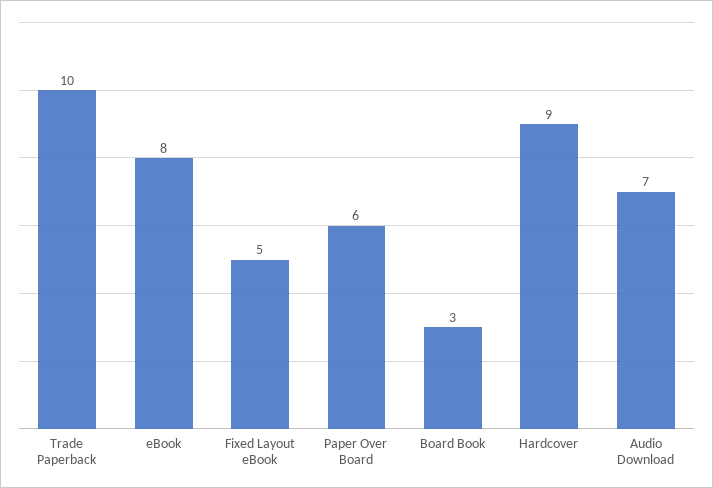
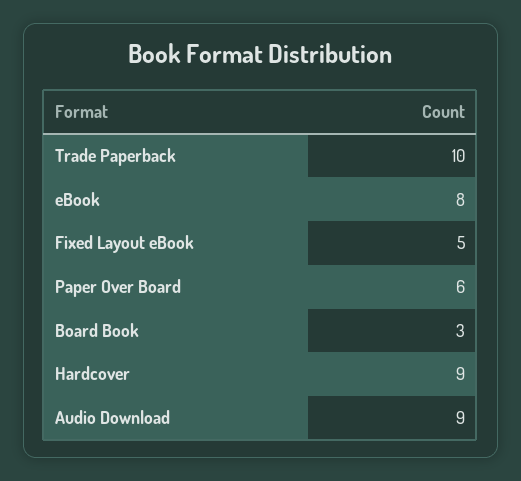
  {
    "Trade Paperback": 10,
    "eBook": 8,
    "Fixed Layout eBook": 5,
    "Paper Over Board": 6,
    "Board Book": 3,
    "Hardcover": 9,
-   "Audio Download": 7
+   "Audio Download": 9
  }

